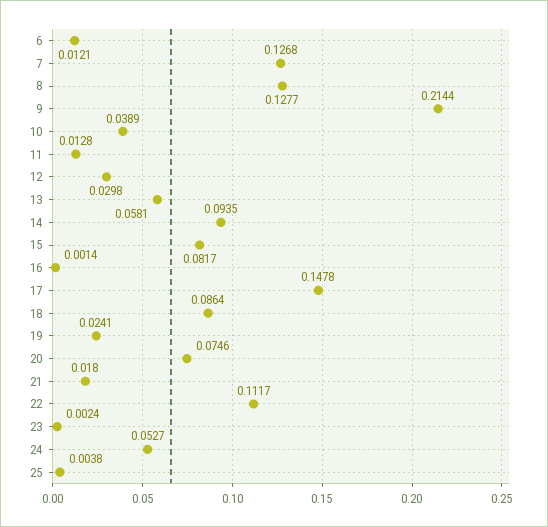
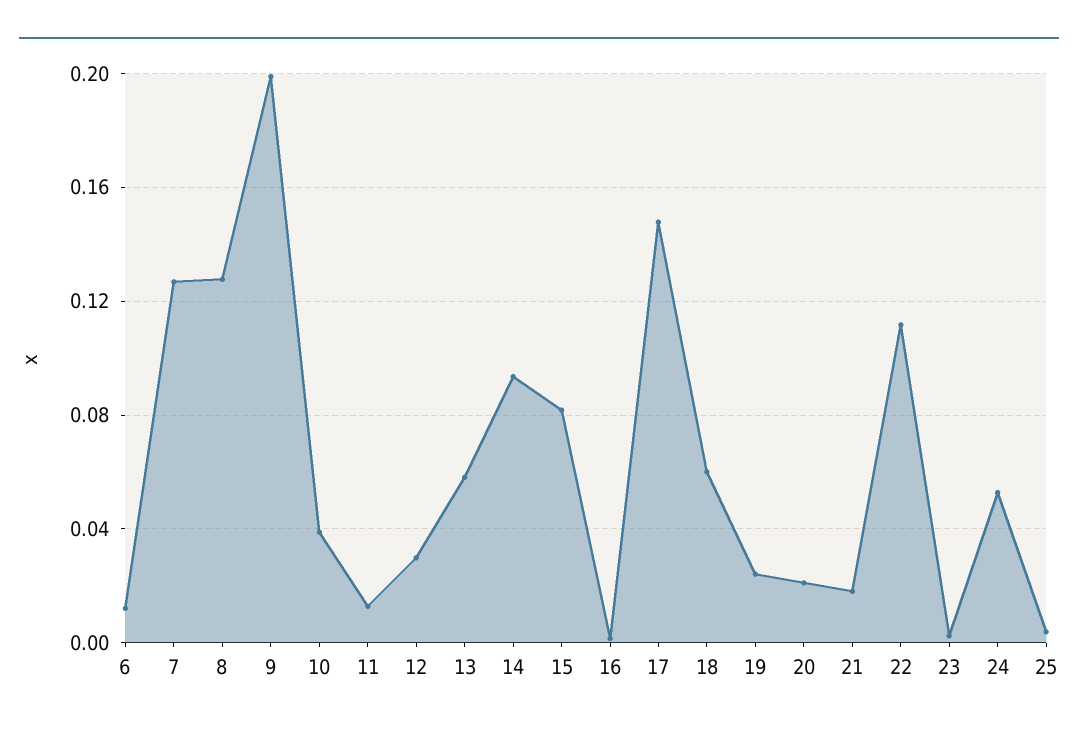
  {
    "6": 0.0121,
    "7": 0.1268,
    "8": 0.1277,
-   "9": 0.2144,
+   "9": 0.2,
    "10": 0.0389,
    "11": 0.0128,
    "12": 0.0298,
    "13": 0.0581,
    "14": 0.0935,
    "15": 0.0817,
    "16": 0.0014,
    "17": 0.1478,
-   "18": 0.0864,
+   "18": 0.06,
    "19": 0.0241,
-   "20": 0.0746,
+   "20": 0.02,
    "21": 0.018,
    "22": 0.1117,
    "23": 0.0024,
    "24": 0.0527,
    "25": 0.0038
  }

